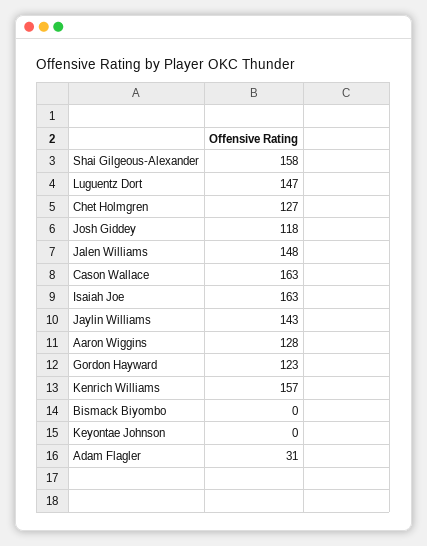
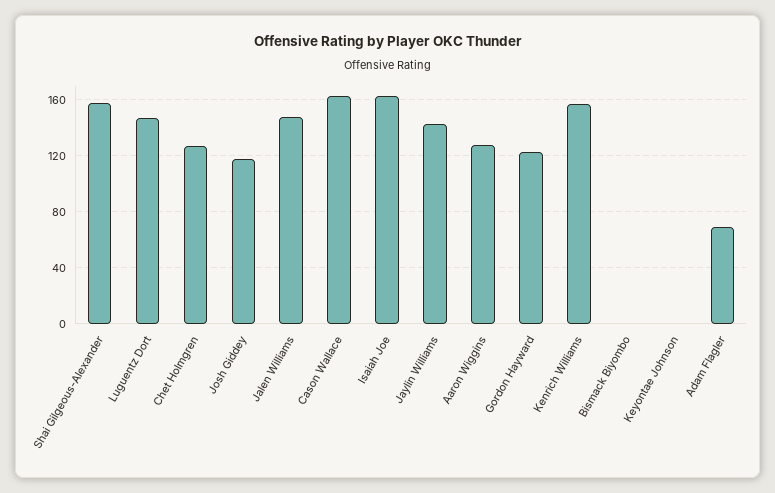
  {
    "Shai Gilgeous-Alexander": 158,
    "Luguentz Dort": 147,
    "Chet Holmgren": 127,
    "Josh Giddey": 118,
    "Jalen Williams": 148,
    "Cason Wallace": 163,
    "Isaiah Joe": 163,
    "Jaylin Williams": 143,
    "Aaron Wiggins": 128,
    "Gordon Hayward": 123,
    "Kenrich Williams": 157,
    "Bismack Biyombo": 0,
    "Keyontae Johnson": 0,
-   "Adam Flagler": 31
+   "Adam Flagler": 70
  }

